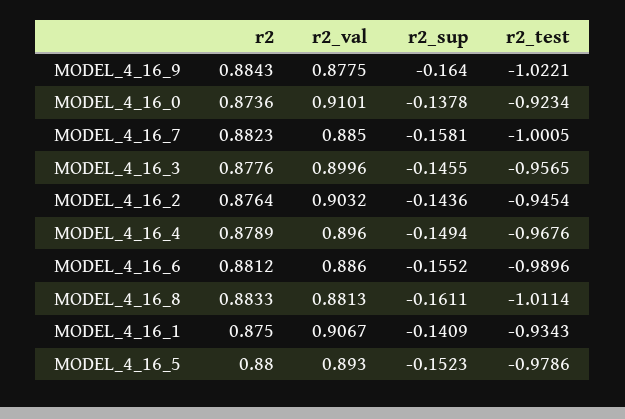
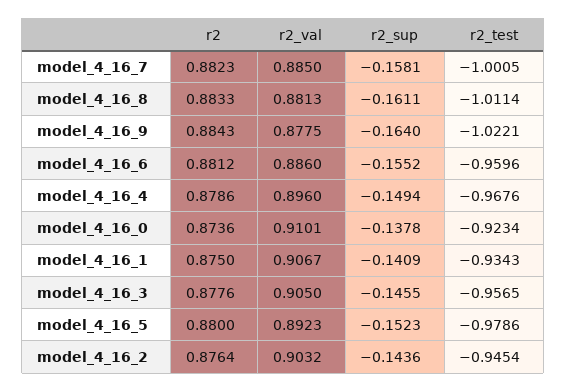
  {
    "r2": {
      "MODEL_4_16_9": 0.8843,
      "MODEL_4_16_0": 0.8736,
      "MODEL_4_16_7": 0.8823,
      "MODEL_4_16_3": 0.8776,
      "MODEL_4_16_2": 0.8764,
-     "MODEL_4_16_4": 0.8789,
+     "MODEL_4_16_4": 0.8786,
      "MODEL_4_16_6": 0.8812,
      "MODEL_4_16_8": 0.8833,
      "MODEL_4_16_1": 0.875,
      "MODEL_4_16_5": 0.88
    },
    "r2_val": {
      "MODEL_4_16_9": 0.8775,
      "MODEL_4_16_0": 0.9101,
      "MODEL_4_16_7": 0.885,
-     "MODEL_4_16_3": 0.8996,
+     "MODEL_4_16_3": 0.905,
      "MODEL_4_16_2": 0.9032,
      "MODEL_4_16_4": 0.896,
      "MODEL_4_16_6": 0.886,
      "MODEL_4_16_8": 0.8813,
      "MODEL_4_16_1": 0.9067,
-     "MODEL_4_16_5": 0.893
+     "MODEL_4_16_5": 0.8923
    },
    "r2_sup": {
      "MODEL_4_16_9": -0.164,
      "MODEL_4_16_0": -0.1378,
      "MODEL_4_16_7": -0.1581,
      "MODEL_4_16_3": -0.1455,
      "MODEL_4_16_2": -0.1436,
      "MODEL_4_16_4": -0.1494,
      "MODEL_4_16_6": -0.1552,
      "MODEL_4_16_8": -0.1611,
      "MODEL_4_16_1": -0.1409,
      "MODEL_4_16_5": -0.1523
    },
    "r2_test": {
      "MODEL_4_16_9": -1.0221,
      "MODEL_4_16_0": -0.9234,
      "MODEL_4_16_7": -1.0005,
      "MODEL_4_16_3": -0.9565,
      "MODEL_4_16_2": -0.9454,
      "MODEL_4_16_4": -0.9676,
-     "MODEL_4_16_6": -0.9896,
+     "MODEL_4_16_6": -0.9596,
      "MODEL_4_16_8": -1.0114,
      "MODEL_4_16_1": -0.9343,
      "MODEL_4_16_5": -0.9786
    }
  }

